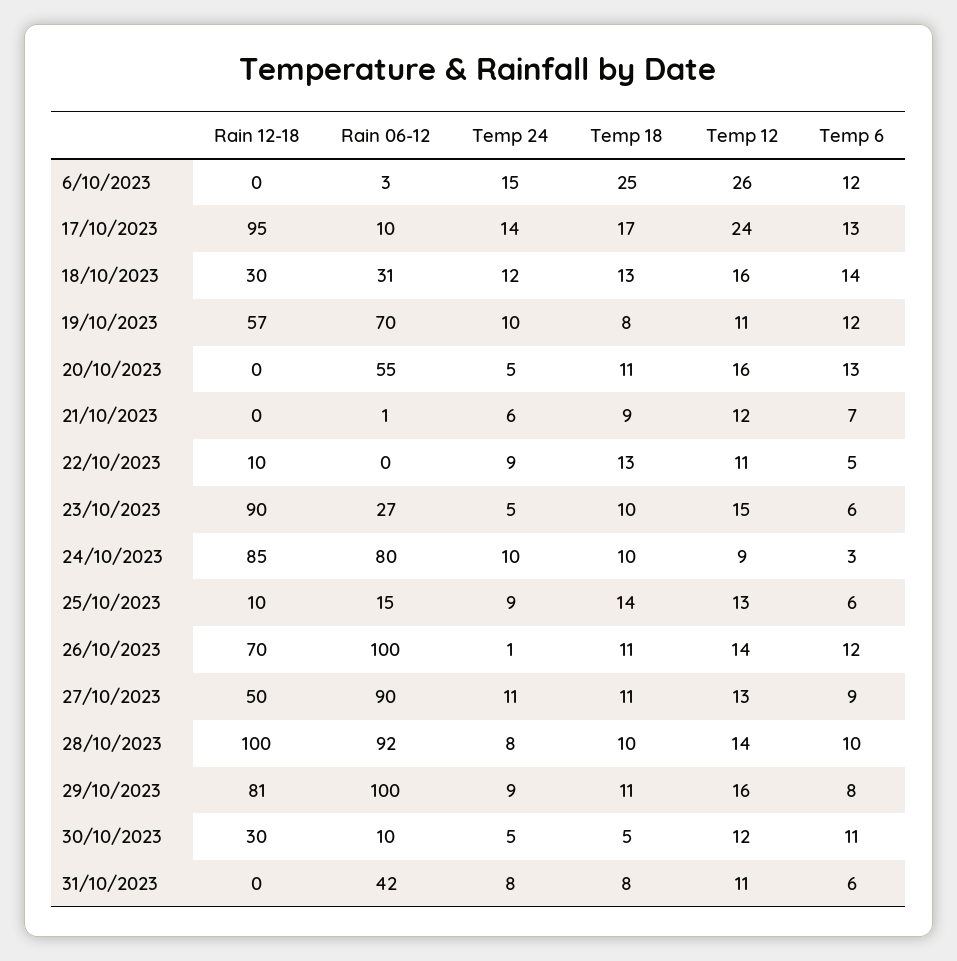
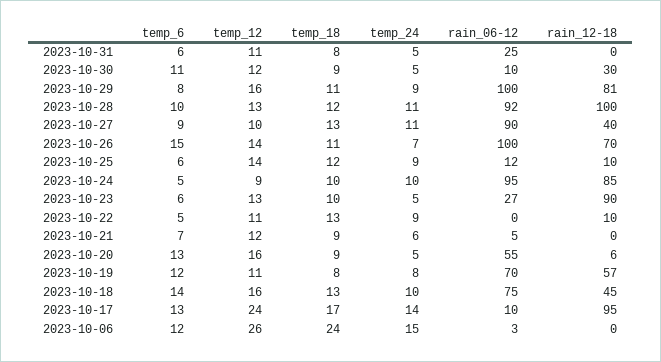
  {
    "Rain 12-18": {
      "6/10/2023": 0,
      "17/10/2023": 95,
-     "18/10/2023": 30,
+     "18/10/2023": 45,
      "19/10/2023": 57,
-     "20/10/2023": 0,
+     "20/10/2023": 6,
      "21/10/2023": 0,
      "22/10/2023": 10,
      "23/10/2023": 90,
      "24/10/2023": 85,
      "25/10/2023": 10,
      "26/10/2023": 70,
-     "27/10/2023": 50,
+     "27/10/2023": 40,
      "28/10/2023": 100,
      "29/10/2023": 81,
      "30/10/2023": 30,
      "31/10/2023": 0
    },
    "Rain 06-12": {
      "6/10/2023": 3,
      "17/10/2023": 10,
-     "18/10/2023": 31,
+     "18/10/2023": 75,
      "19/10/2023": 70,
      "20/10/2023": 55,
-     "21/10/2023": 1,
+     "21/10/2023": 5,
      "22/10/2023": 0,
      "23/10/2023": 27,
-     "24/10/2023": 80,
+     "24/10/2023": 95,
-     "25/10/2023": 15,
+     "25/10/2023": 12,
      "26/10/2023": 100,
      "27/10/2023": 90,
      "28/10/2023": 92,
      "29/10/2023": 100,
      "30/10/2023": 10,
-     "31/10/2023": 42
+     "31/10/2023": 25
    },
    "Temp 24": {
      "6/10/2023": 15,
      "17/10/2023": 14,
-     "18/10/2023": 12,
+     "18/10/2023": 10,
-     "19/10/2023": 10,
+     "19/10/2023": 8,
      "20/10/2023": 5,
      "21/10/2023": 6,
      "22/10/2023": 9,
      "23/10/2023": 5,
      "24/10/2023": 10,
      "25/10/2023": 9,
-     "26/10/2023": 1,
+     "26/10/2023": 7,
      "27/10/2023": 11,
-     "28/10/2023": 8,
+     "28/10/2023": 11,
      "29/10/2023": 9,
      "30/10/2023": 5,
-     "31/10/2023": 8
+     "31/10/2023": 5
    },
    "Temp 18": {
-     "6/10/2023": 25,
+     "6/10/2023": 24,
      "17/10/2023": 17,
      "18/10/2023": 13,
      "19/10/2023": 8,
-     "20/10/2023": 11,
+     "20/10/2023": 9,
      "21/10/2023": 9,
      "22/10/2023": 13,
      "23/10/2023": 10,
      "24/10/2023": 10,
-     "25/10/2023": 14,
+     "25/10/2023": 12,
      "26/10/2023": 11,
-     "27/10/2023": 11,
+     "27/10/2023": 13,
-     "28/10/2023": 10,
+     "28/10/2023": 12,
      "29/10/2023": 11,
-     "30/10/2023": 5,
+     "30/10/2023": 9,
      "31/10/2023": 8
    },
    "Temp 12": {
      "6/10/2023": 26,
      "17/10/2023": 24,
      "18/10/2023": 16,
      "19/10/2023": 11,
      "20/10/2023": 16,
      "21/10/2023": 12,
      "22/10/2023": 11,
-     "23/10/2023": 15,
+     "23/10/2023": 13,
      "24/10/2023": 9,
-     "25/10/2023": 13,
+     "25/10/2023": 14,
      "26/10/2023": 14,
-     "27/10/2023": 13,
+     "27/10/2023": 10,
-     "28/10/2023": 14,
+     "28/10/2023": 13,
      "29/10/2023": 16,
      "30/10/2023": 12,
      "31/10/2023": 11
    },
    "Temp 6": {
      "6/10/2023": 12,
      "17/10/2023": 13,
      "18/10/2023": 14,
      "19/10/2023": 12,
      "20/10/2023": 13,
      "21/10/2023": 7,
      "22/10/2023": 5,
      "23/10/2023": 6,
-     "24/10/2023": 3,
+     "24/10/2023": 5,
      "25/10/2023": 6,
-     "26/10/2023": 12,
+     "26/10/2023": 15,
      "27/10/2023": 9,
      "28/10/2023": 10,
      "29/10/2023": 8,
      "30/10/2023": 11,
      "31/10/2023": 6
    }
  }

